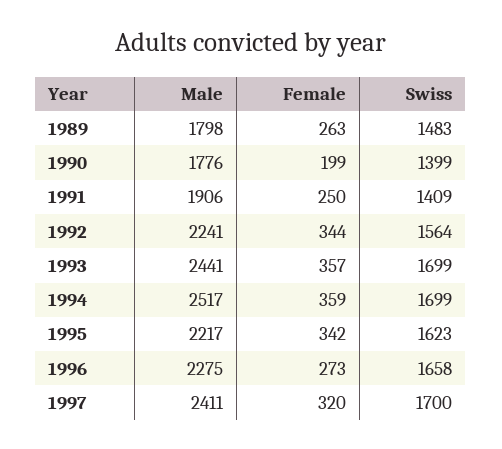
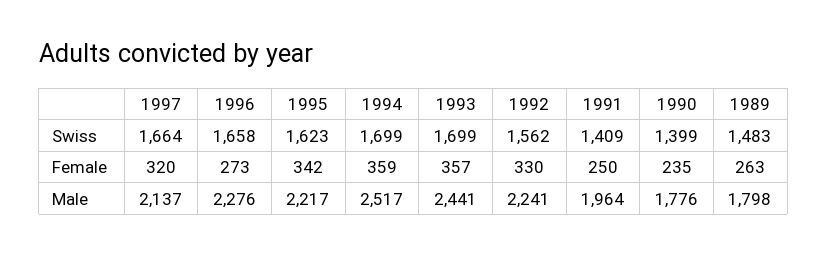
  {
    "Male": {
      "1989": 1798,
      "1990": 1776,
-     "1991": 1906,
+     "1991": 1964,
      "1992": 2241,
      "1993": 2441,
      "1994": 2517,
      "1995": 2217,
-     "1996": 2275,
+     "1996": 2276,
-     "1997": 2411
+     "1997": 2137
    },
    "Female": {
      "1989": 263,
-     "1990": 199,
+     "1990": 235,
      "1991": 250,
-     "1992": 344,
+     "1992": 330,
      "1993": 357,
      "1994": 359,
      "1995": 342,
      "1996": 273,
      "1997": 320
    },
    "Swiss": {
      "1989": 1483,
      "1990": 1399,
      "1991": 1409,
-     "1992": 1564,
+     "1992": 1562,
      "1993": 1699,
      "1994": 1699,
      "1995": 1623,
      "1996": 1658,
-     "1997": 1700
+     "1997": 1664
    }
  }

